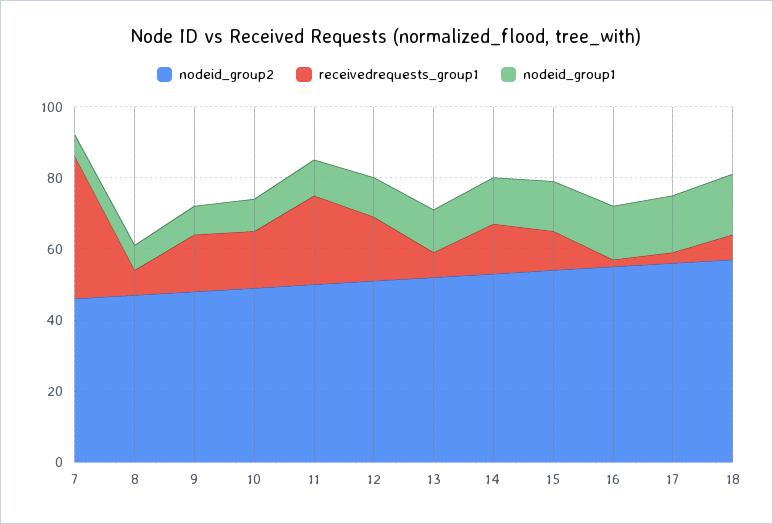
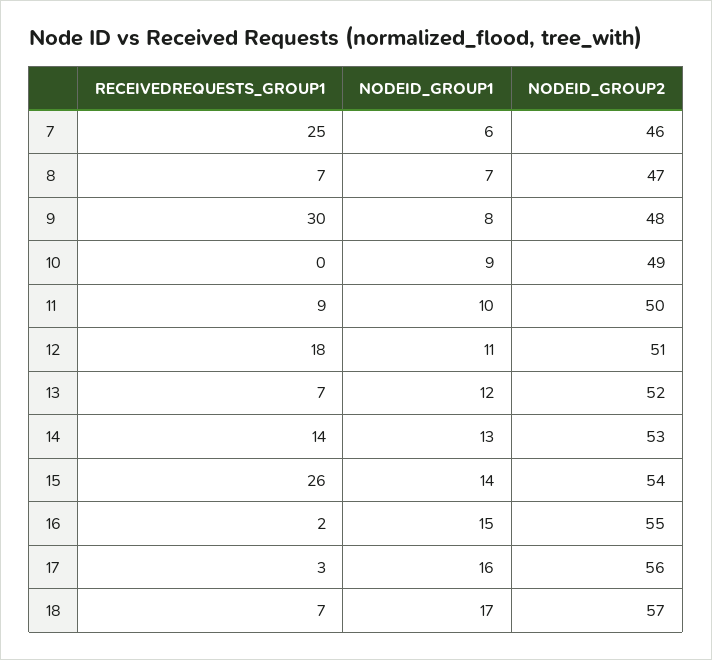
  {
    "nodeid_group2": {
      "7": 46,
      "8": 47,
      "9": 48,
      "10": 49,
      "11": 50,
      "12": 51,
      "13": 52,
      "14": 53,
      "15": 54,
      "16": 55,
      "17": 56,
      "18": 57
    },
    "receivedrequests_group1": {
-     "7": 40,
+     "7": 25,
      "8": 7,
-     "9": 15,
+     "9": 30,
-     "10": 15,
+     "10": 0,
-     "11": 25,
+     "11": 9,
      "12": 18,
      "13": 7,
      "14": 14,
-     "15": 10,
+     "15": 26,
      "16": 2,
      "17": 3,
      "18": 7
    },
    "nodeid_group1": {
      "7": 6,
      "8": 7,
      "9": 8,
      "10": 9,
      "11": 10,
      "12": 11,
      "13": 12,
      "14": 13,
      "15": 14,
      "16": 15,
      "17": 16,
      "18": 17
    }
  }

